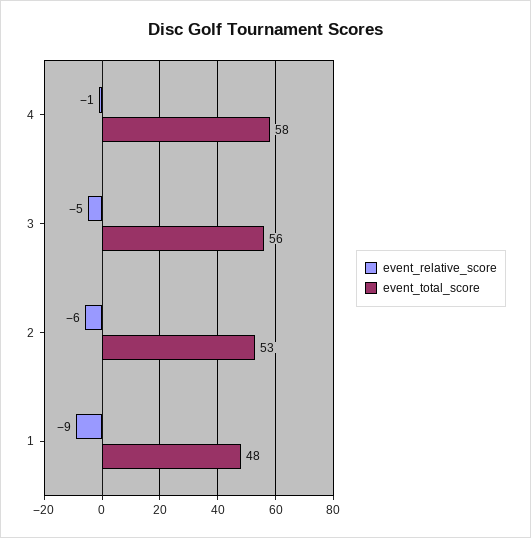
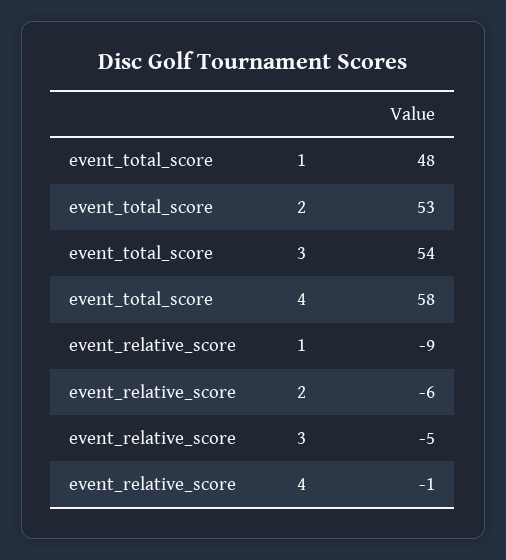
  {
    "event_relative_score": {
      "4": -1,
      "3": -5,
      "2": -6,
      "1": -9
    },
    "event_total_score": {
      "4": 58,
-     "3": 56,
+     "3": 54,
      "2": 53,
      "1": 48
    }
  }

